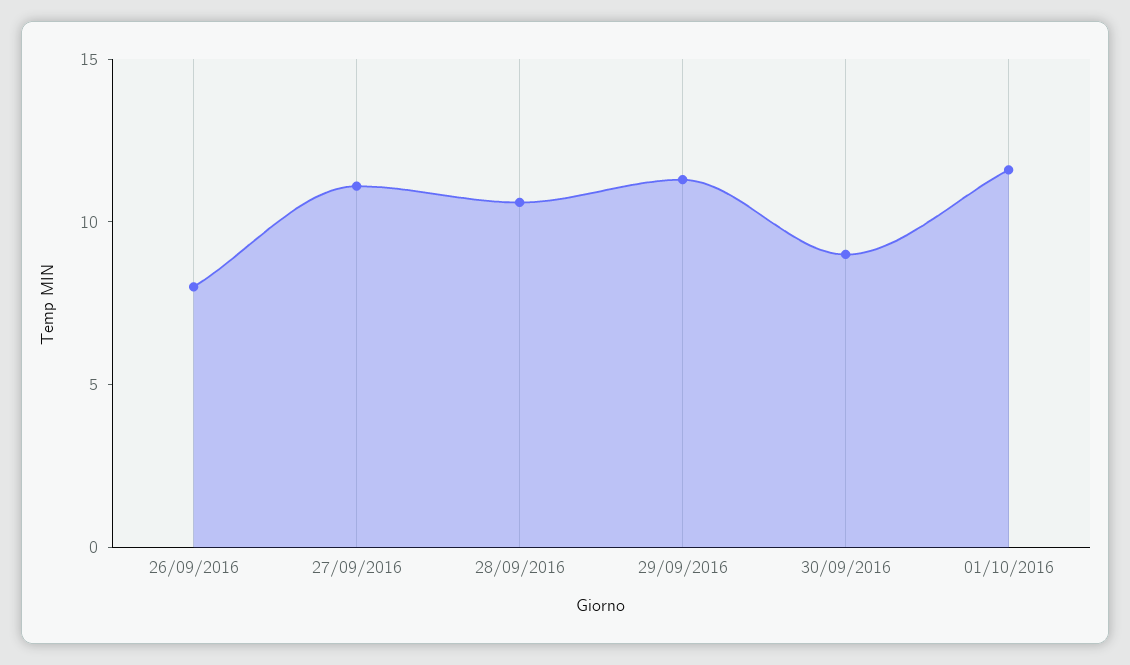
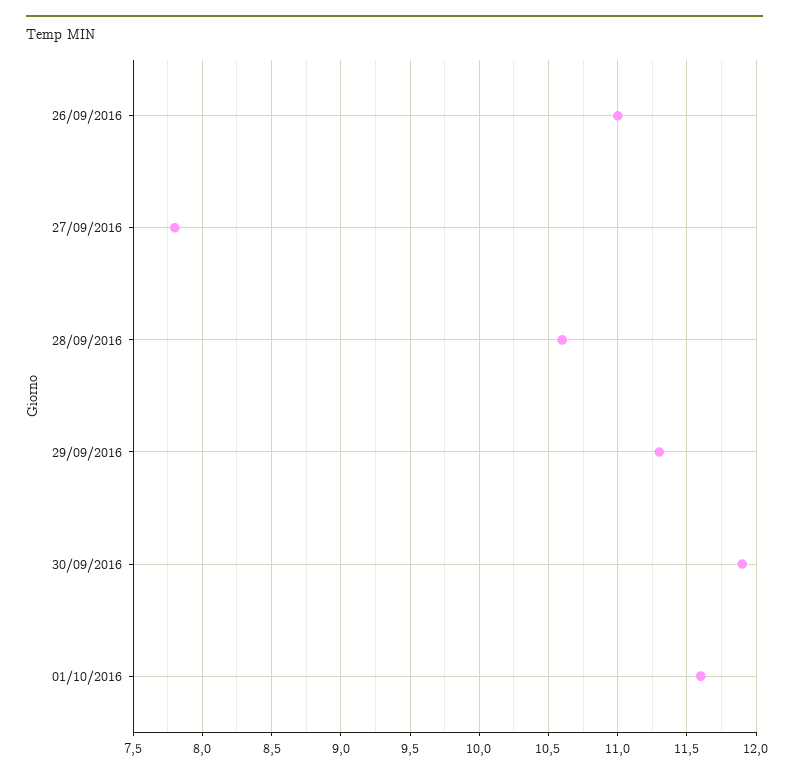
  {
-   "26/09/2016": 8,
+   "26/09/2016": 11,
-   "27/09/2016": 11,
+   "27/09/2016": 7.8,
    "28/09/2016": 10.6,
    "29/09/2016": 11.3,
-   "30/09/2016": 9,
+   "30/09/2016": 11.9,
    "01/10/2016": 11.6
  }

